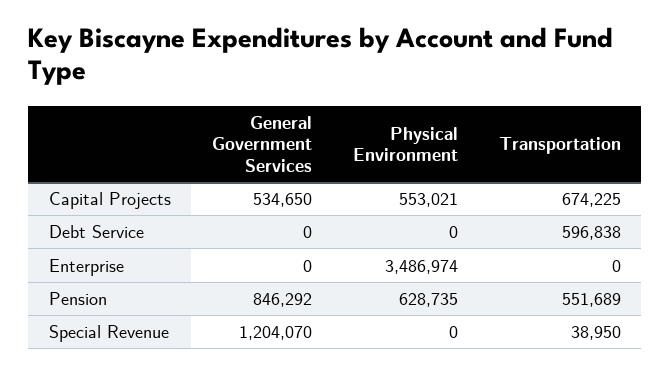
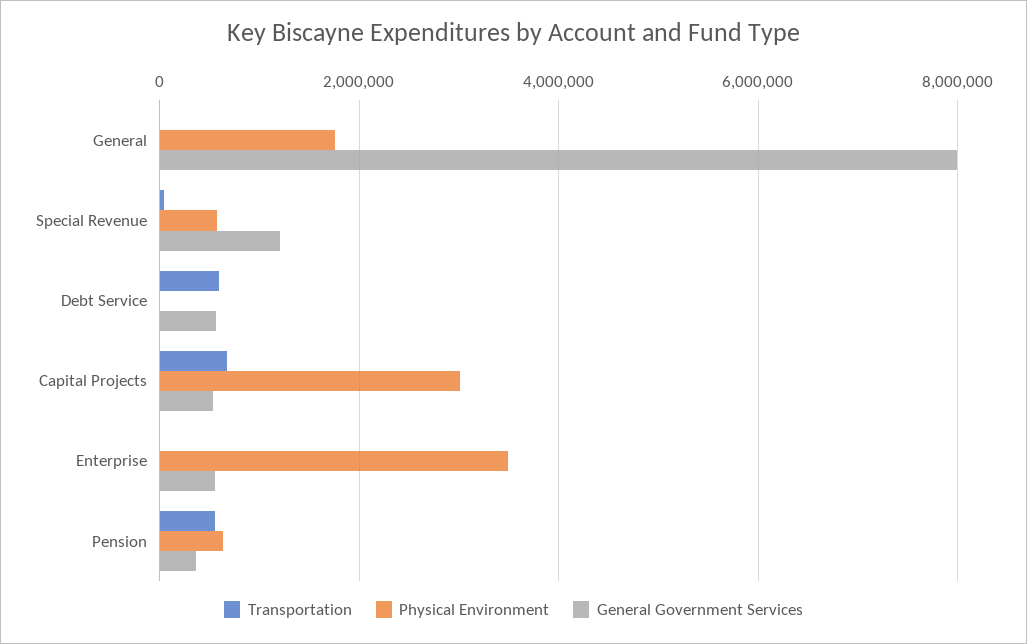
  {
    "General Government Services": {
      "Capital Projects": 534650,
-     "Debt Service": 0,
+     "Debt Service": 600000,
-     "Enterprise": 0,
+     "Enterprise": 600000,
-     "Pension": 846292,
+     "Pension": 400000,
-     "Special Revenue": 1204070
+     "Special Revenue": 1204070,
+     "General": 8000000
    },
    "Physical Environment": {
-     "Capital Projects": 553021,
+     "Capital Projects": 3000000,
      "Debt Service": 0,
      "Enterprise": 3486974,
      "Pension": 628735,
-     "Special Revenue": 0
+     "Special Revenue": 600000,
+     "General": 1800000
    },
    "Transportation": {
      "Capital Projects": 674225,
      "Debt Service": 596838,
      "Enterprise": 0,
      "Pension": 551689,
-     "Special Revenue": 38950
+     "Special Revenue": 38950,
+     "General": 0
    }
  }

